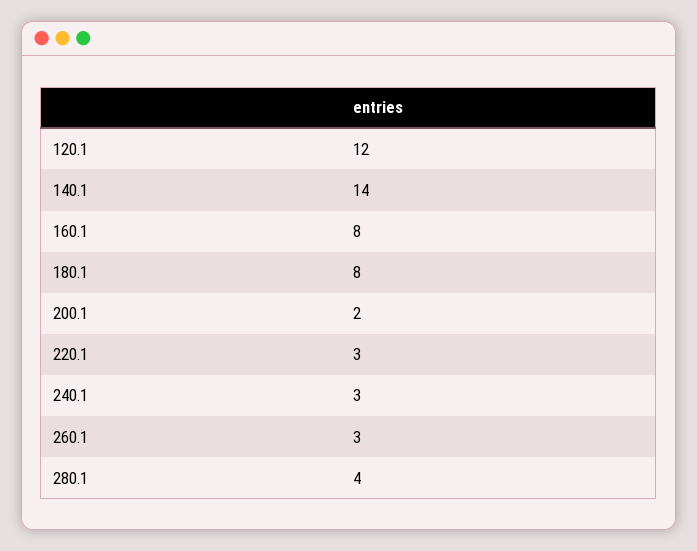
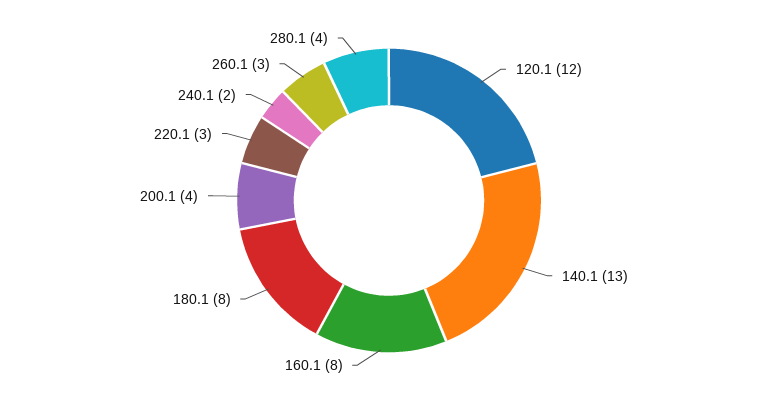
  {
    "120.1": 12,
-   "140.1": 14,
+   "140.1": 13,
    "160.1": 8,
    "180.1": 8,
-   "200.1": 2,
+   "200.1": 4,
    "220.1": 3,
-   "240.1": 3,
+   "240.1": 2,
    "260.1": 3,
    "280.1": 4
  }

